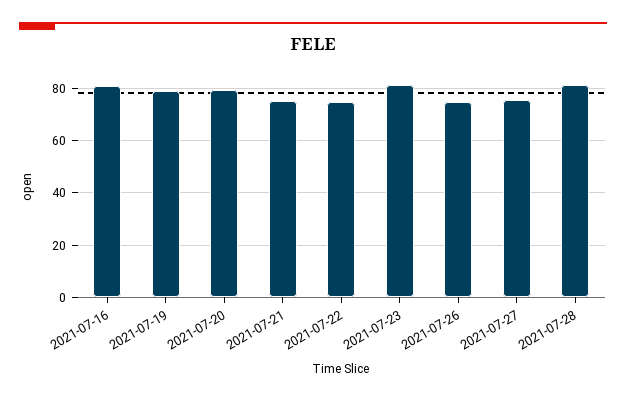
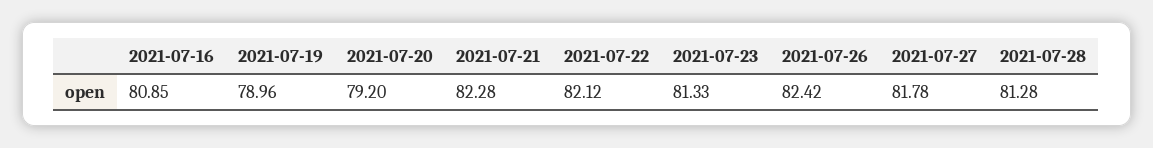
  {
    "2021-07-16": 80.85,
    "2021-07-19": 78.96,
    "2021-07-20": 79.2,
-   "2021-07-21": 75,
+   "2021-07-21": 82.28,
-   "2021-07-22": 75,
+   "2021-07-22": 82.12,
    "2021-07-23": 81.33,
-   "2021-07-26": 75,
+   "2021-07-26": 82.42,
-   "2021-07-27": 75,
+   "2021-07-27": 81.78,
    "2021-07-28": 81.28
  }

